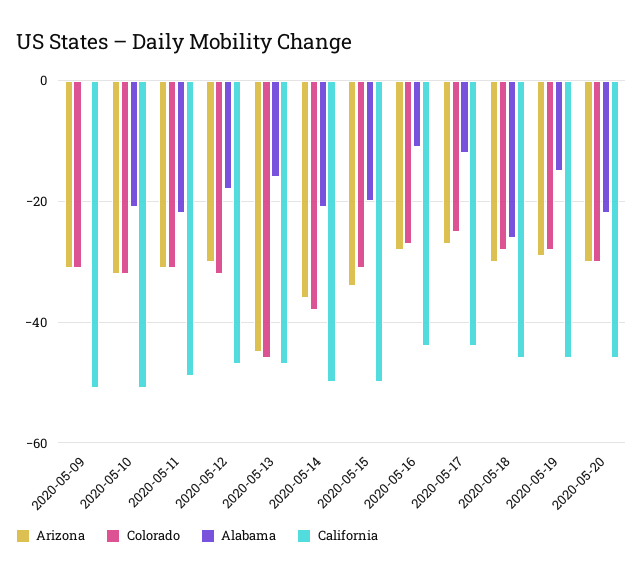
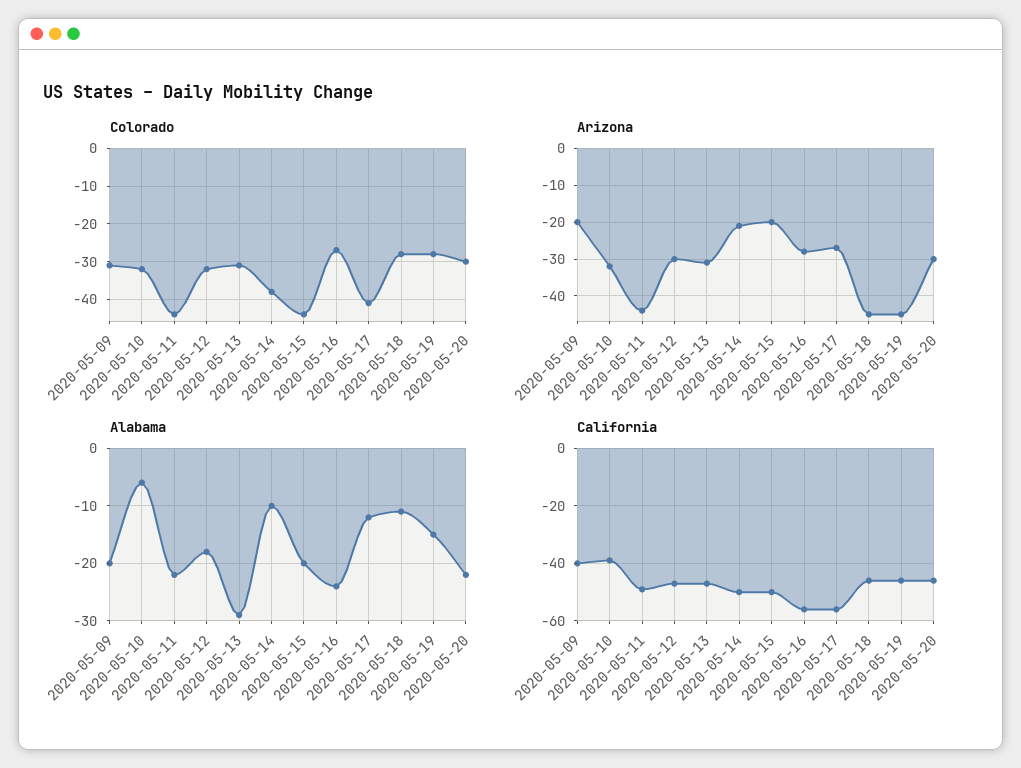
  {
    "Arizona": {
-     "2020-05-09": -30,
+     "2020-05-09": -20,
      "2020-05-10": -30,
-     "2020-05-11": -30,
+     "2020-05-11": -45,
      "2020-05-12": -30,
-     "2020-05-13": -45,
+     "2020-05-13": -30,
-     "2020-05-14": -35,
+     "2020-05-14": -20,
-     "2020-05-15": -35,
+     "2020-05-15": -20,
      "2020-05-16": -30,
      "2020-05-17": -25,
-     "2020-05-18": -30,
+     "2020-05-18": -45,
-     "2020-05-19": -30,
+     "2020-05-19": -45,
      "2020-05-20": -30
    },
    "Colorado": {
      "2020-05-09": -30,
      "2020-05-10": -30,
-     "2020-05-11": -30,
+     "2020-05-11": -45,
      "2020-05-12": -30,
-     "2020-05-13": -45,
+     "2020-05-13": -30,
      "2020-05-14": -40,
-     "2020-05-15": -30,
+     "2020-05-15": -45,
      "2020-05-16": -25,
-     "2020-05-17": -25,
+     "2020-05-17": -40,
      "2020-05-18": -30,
      "2020-05-19": -30,
      "2020-05-20": -30
    },
    "Alabama": {
-     "2020-05-09": 0,
+     "2020-05-09": -20,
-     "2020-05-10": -20,
+     "2020-05-10": -5,
      "2020-05-11": -20,
      "2020-05-12": -20,
-     "2020-05-13": -15,
+     "2020-05-13": -30,
-     "2020-05-14": -20,
+     "2020-05-14": -10,
      "2020-05-15": -20,
-     "2020-05-16": -10,
+     "2020-05-16": -25,
      "2020-05-17": -10,
-     "2020-05-18": -25,
+     "2020-05-18": -10,
      "2020-05-19": -15,
      "2020-05-20": -20
    },
    "California": {
-     "2020-05-09": -50,
+     "2020-05-09": -40,
-     "2020-05-10": -50,
+     "2020-05-10": -40,
      "2020-05-11": -50,
      "2020-05-12": -45,
      "2020-05-13": -45,
      "2020-05-14": -50,
      "2020-05-15": -50,
-     "2020-05-16": -45,
+     "2020-05-16": -55,
-     "2020-05-17": -45,
+     "2020-05-17": -55,
      "2020-05-18": -45,
      "2020-05-19": -45,
      "2020-05-20": -45
    }
  }

